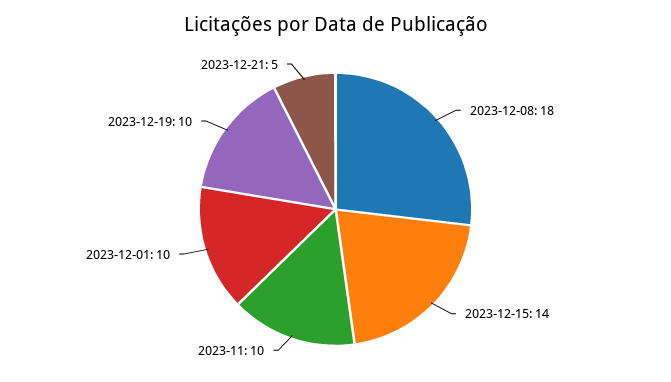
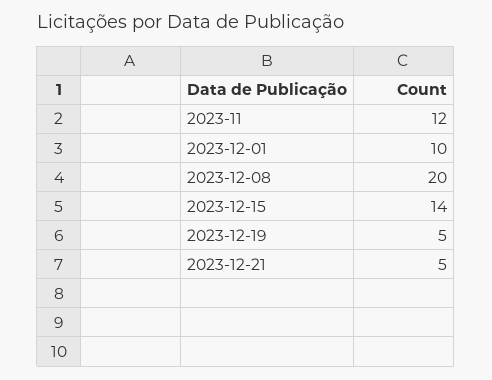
  {
-   "2023-12-08": 18,
+   "2023-12-08": 20,
    "2023-12-15": 14,
-   "2023-11": 10,
+   "2023-11": 12,
    "2023-12-01": 10,
-   "2023-12-19": 10,
+   "2023-12-19": 5,
    "2023-12-21": 5
  }

